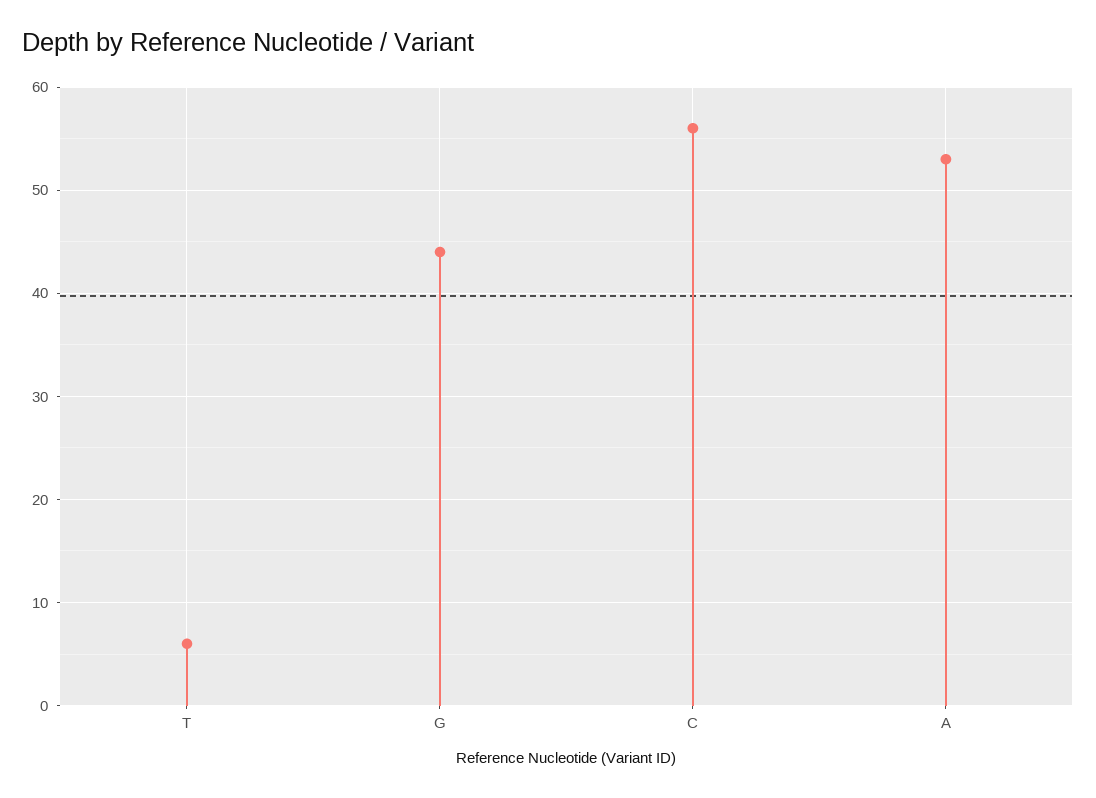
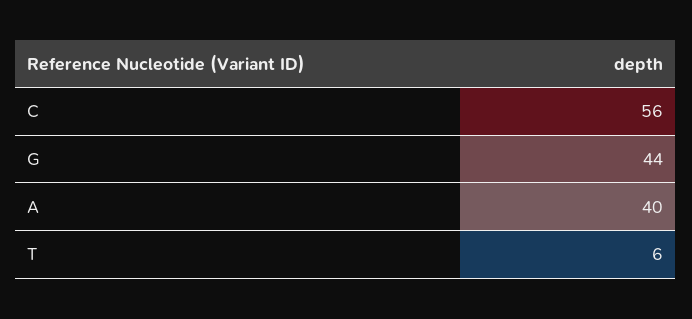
  {
    "T": 6,
    "G": 44,
    "C": 56,
-   "A": 53
+   "A": 40
  }

